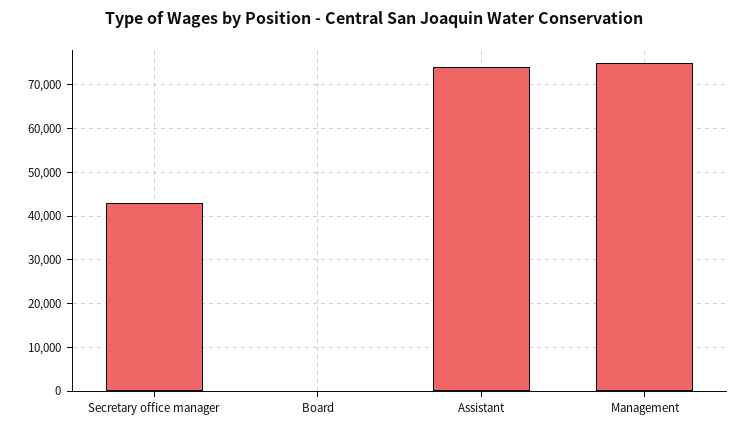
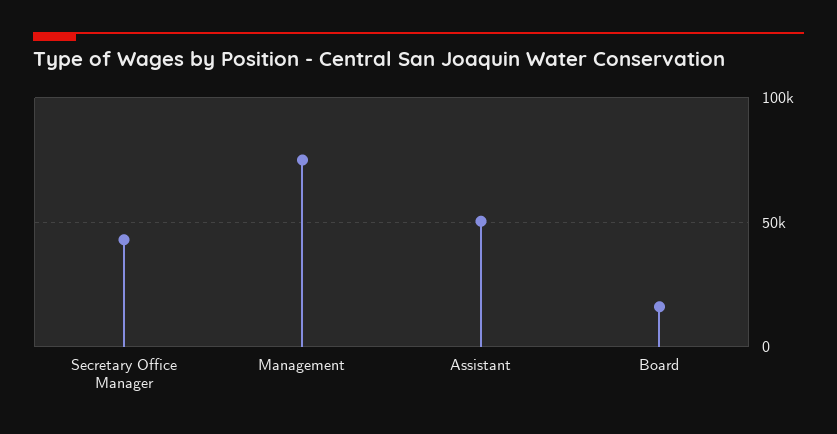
  {
    "Secretary office manager": 44000,
-   "Board": 0,
+   "Board": 15000,
-   "Assistant": 74000,
+   "Assistant": 50000,
    "Management": 76000
  }

